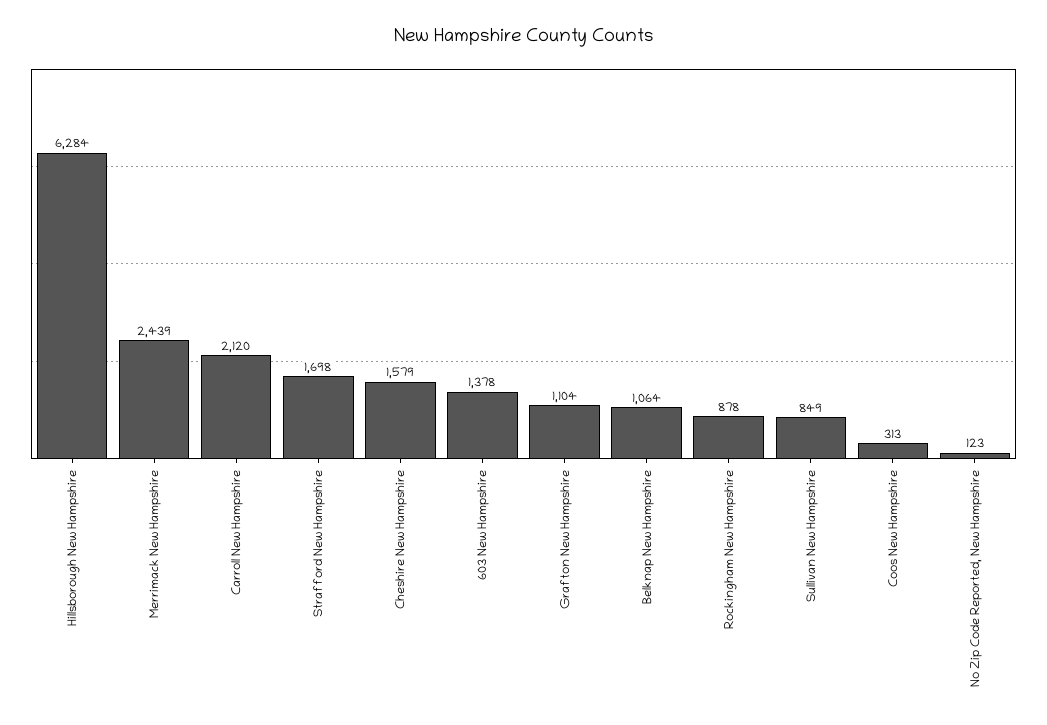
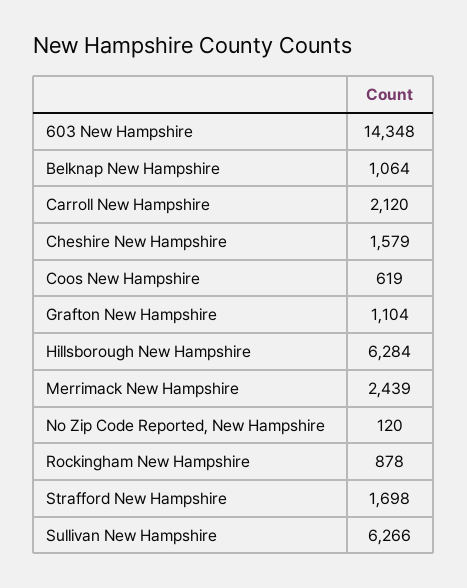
  {
    "Hillsborough New Hampshire": 6284,
    "Merrimack New Hampshire": 2439,
    "Carroll New Hampshire": 2120,
    "Strafford New Hampshire": 1698,
    "Cheshire New Hampshire": 1579,
-   "603 New Hampshire": 1378,
+   "603 New Hampshire": 14348,
    "Grafton New Hampshire": 1104,
    "Belknap New Hampshire": 1064,
    "Rockingham New Hampshire": 878,
-   "Sullivan New Hampshire": 849,
+   "Sullivan New Hampshire": 6266,
-   "Coos New Hampshire": 313,
+   "Coos New Hampshire": 619,
-   "No Zip Code Reported, New Hampshire": 123
+   "No Zip Code Reported, New Hampshire": 120
  }

